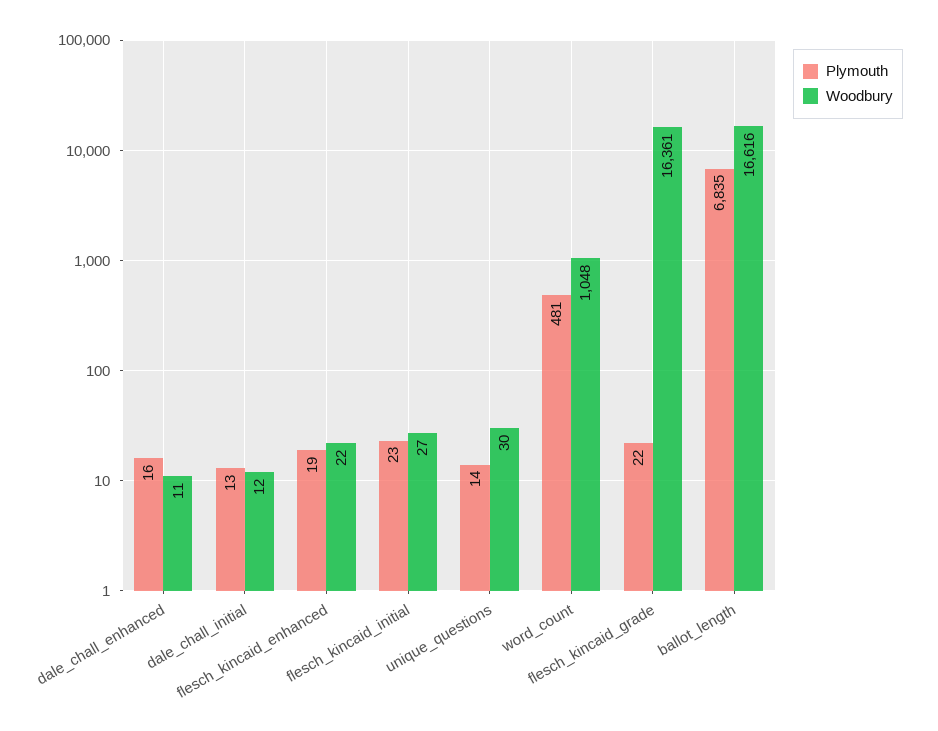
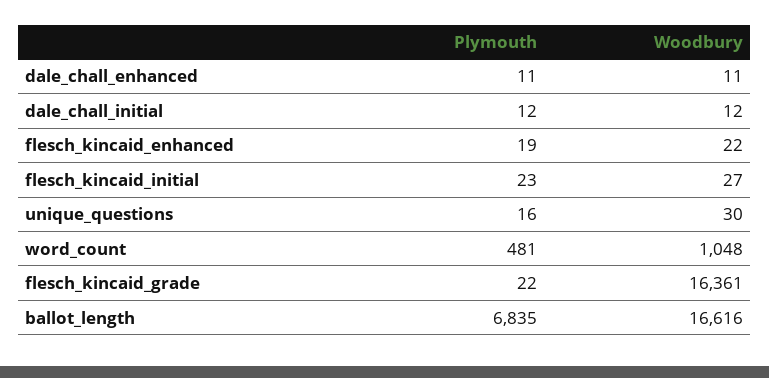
  {
    "Plymouth": {
-     "dale_chall_enhanced": 16,
+     "dale_chall_enhanced": 11,
-     "dale_chall_initial": 13,
+     "dale_chall_initial": 12,
      "flesch_kincaid_enhanced": 19,
      "flesch_kincaid_initial": 23,
-     "unique_questions": 14,
+     "unique_questions": 16,
      "word_count": 481,
      "flesch_kincaid_grade": 22,
      "ballot_length": 6835
    },
    "Woodbury": {
      "dale_chall_enhanced": 11,
      "dale_chall_initial": 12,
      "flesch_kincaid_enhanced": 22,
      "flesch_kincaid_initial": 27,
      "unique_questions": 30,
      "word_count": 1048,
      "flesch_kincaid_grade": 16361,
      "ballot_length": 16616
    }
  }

